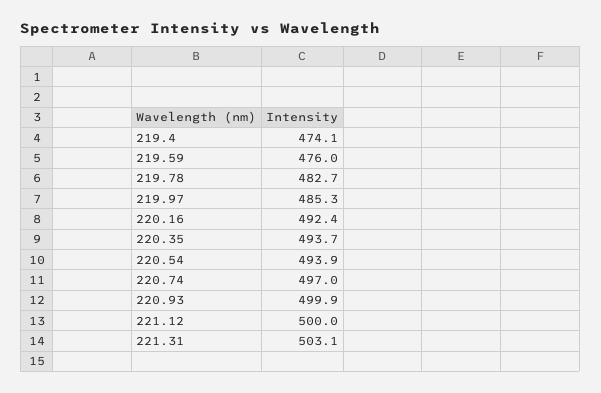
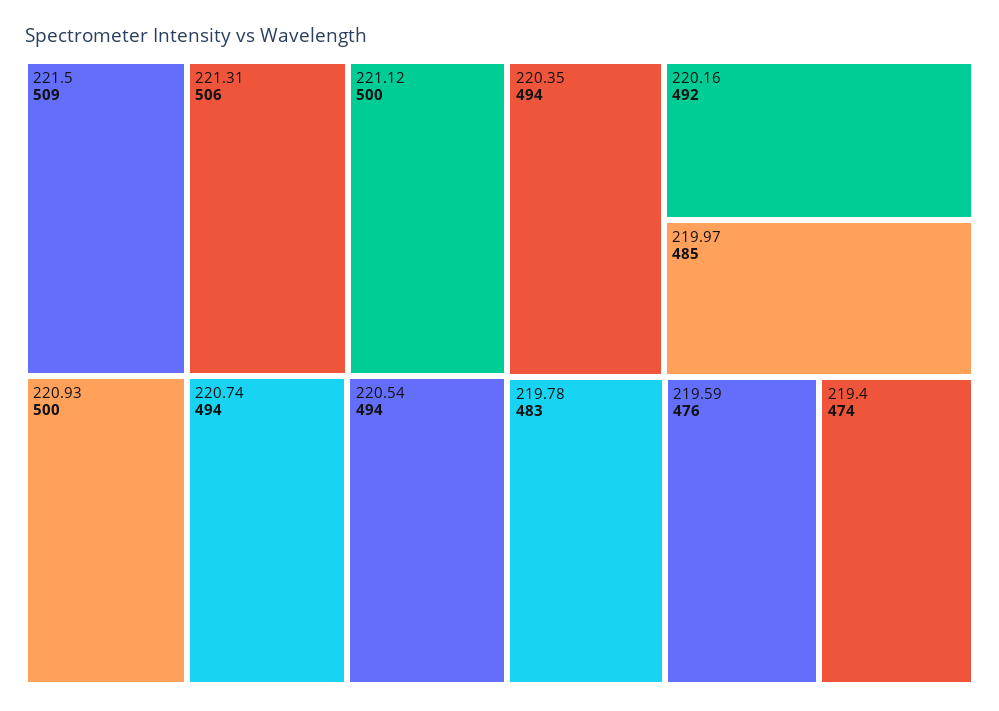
  {
    "219.4": 474.1,
    "219.59": 476,
    "219.78": 482.7,
    "219.97": 485.3,
    "220.16": 492.4,
    "220.35": 493.7,
    "220.54": 493.9,
-   "220.74": 497,
+   "220.74": 494,
    "220.93": 499.9,
    "221.12": 500,
-   "221.31": 503.1
+   "221.31": 506,
+   "221.5": 509
  }

